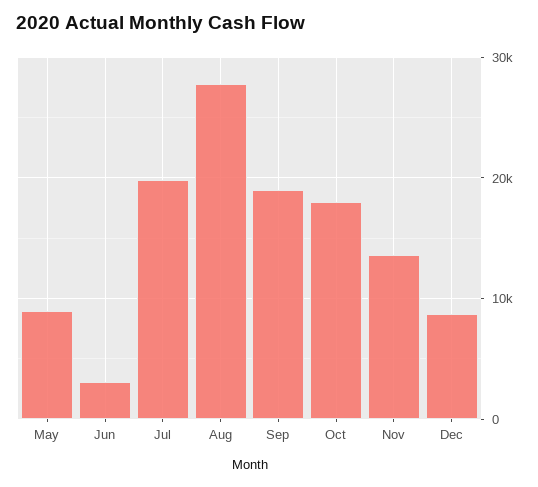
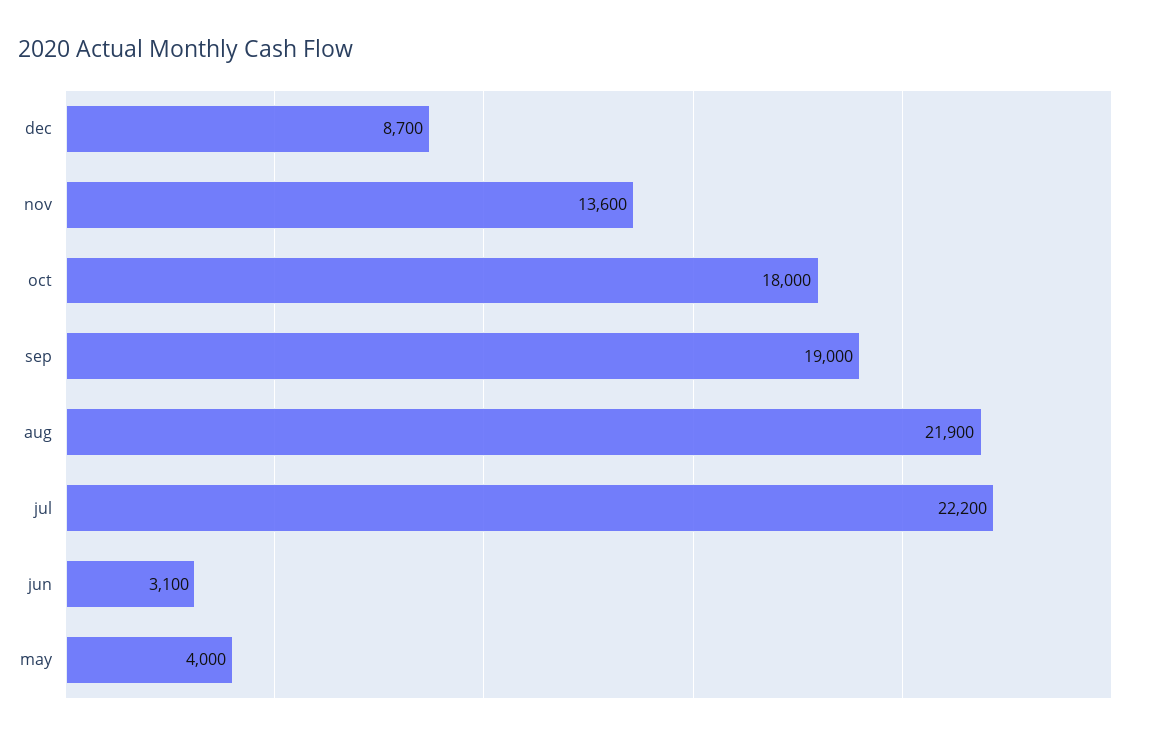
  {
-   "May": 9000,
+   "May": 4000,
    "Jun": 3100,
-   "Jul": 20000,
+   "Jul": 22200,
-   "Aug": 28000,
+   "Aug": 21900,
    "Sep": 19000,
    "Oct": 18000,
    "Nov": 13600,
    "Dec": 8700
  }

